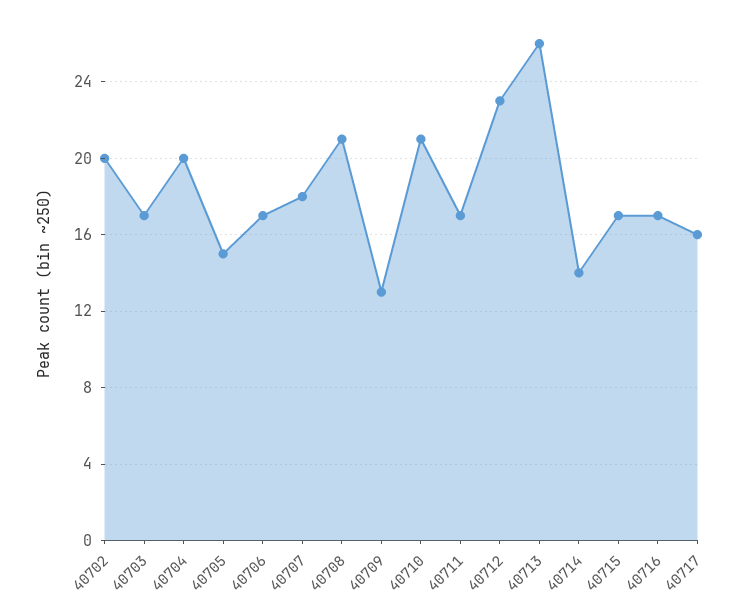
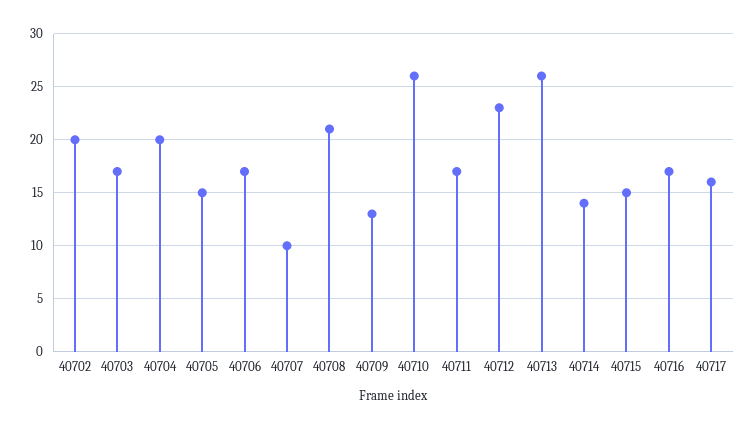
  {
    "40702": 20,
    "40703": 17,
    "40704": 20,
    "40705": 15,
    "40706": 17,
-   "40707": 18,
+   "40707": 10,
    "40708": 21,
    "40709": 13,
-   "40710": 21,
+   "40710": 26,
    "40711": 17,
    "40712": 23,
    "40713": 26,
    "40714": 14,
-   "40715": 17,
+   "40715": 15,
    "40716": 17,
    "40717": 16
  }

